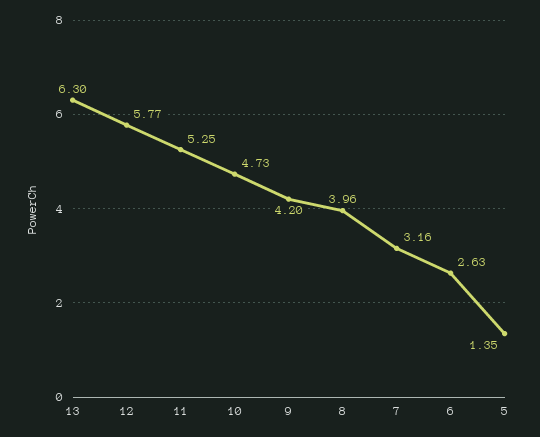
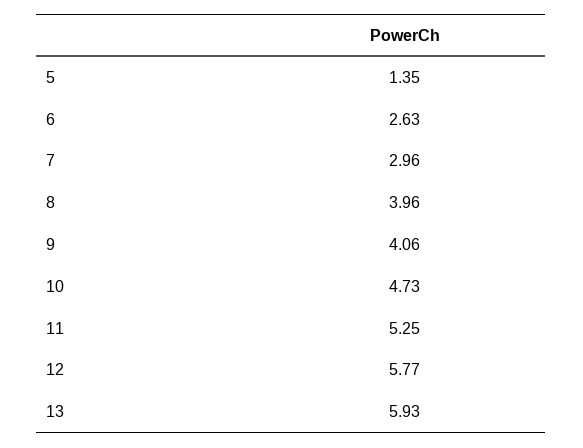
  {
-   "13": 6.3,
+   "13": 5.93,
    "12": 5.77,
    "11": 5.25,
    "10": 4.73,
-   "9": 4.2,
+   "9": 4.06,
    "8": 3.96,
-   "7": 3.16,
+   "7": 2.96,
    "6": 2.63,
    "5": 1.35
  }

